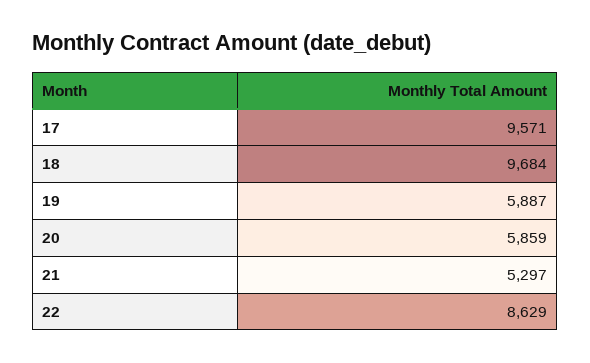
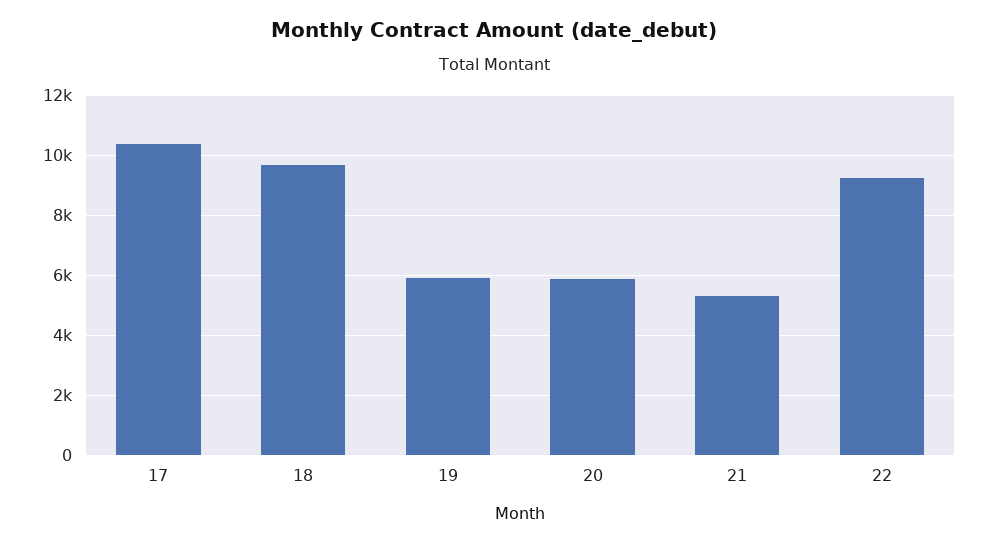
  {
-   "17": 9571,
+   "17": 10400,
    "18": 9684,
    "19": 5887,
    "20": 5859,
    "21": 5297,
-   "22": 8629
+   "22": 9200
  }

